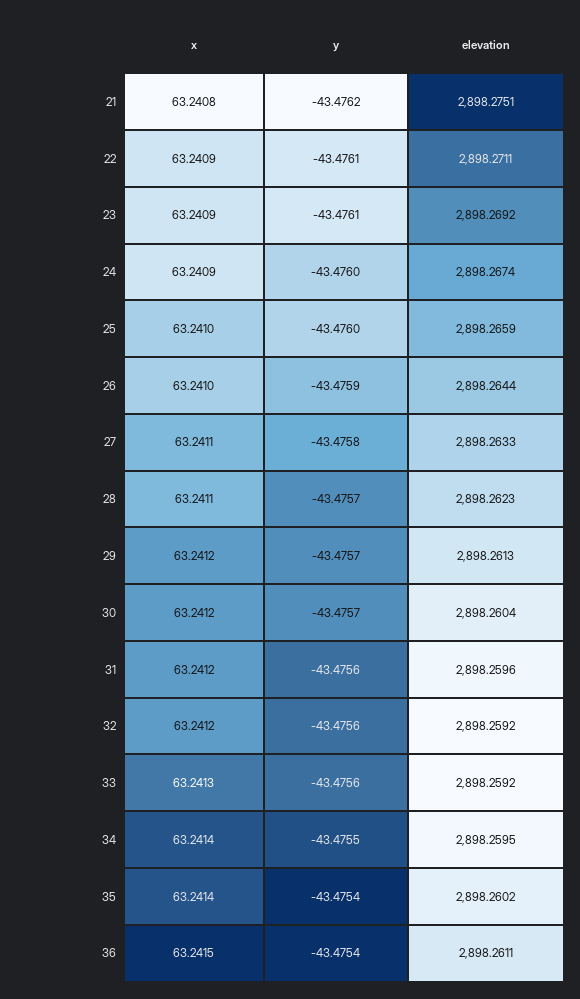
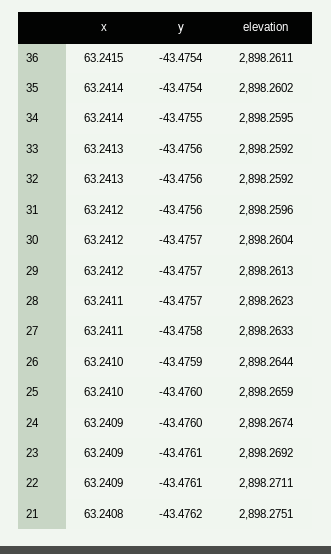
  {
    "x": {
      "21": 63.2408,
      "22": 63.2409,
      "23": 63.2409,
      "24": 63.2409,
      "25": 63.241,
      "26": 63.241,
      "27": 63.2411,
      "28": 63.2411,
      "29": 63.2412,
      "30": 63.2412,
      "31": 63.2412,
-     "32": 63.2412,
+     "32": 63.2413,
      "33": 63.2413,
      "34": 63.2414,
      "35": 63.2414,
      "36": 63.2415
    },
    "y": {
      "21": -43.4762,
      "22": -43.4761,
      "23": -43.4761,
      "24": -43.476,
      "25": -43.476,
      "26": -43.4759,
      "27": -43.4758,
      "28": -43.4757,
      "29": -43.4757,
      "30": -43.4757,
      "31": -43.4756,
      "32": -43.4756,
      "33": -43.4756,
      "34": -43.4755,
      "35": -43.4754,
      "36": -43.4754
    },
    "elevation": {
      "21": 2898.2751,
      "22": 2898.2711,
      "23": 2898.2692,
      "24": 2898.2674,
      "25": 2898.2659,
      "26": 2898.2644,
      "27": 2898.2633,
      "28": 2898.2623,
      "29": 2898.2613,
      "30": 2898.2604,
      "31": 2898.2596,
      "32": 2898.2592,
      "33": 2898.2592,
      "34": 2898.2595,
      "35": 2898.2602,
      "36": 2898.2611
    }
  }

